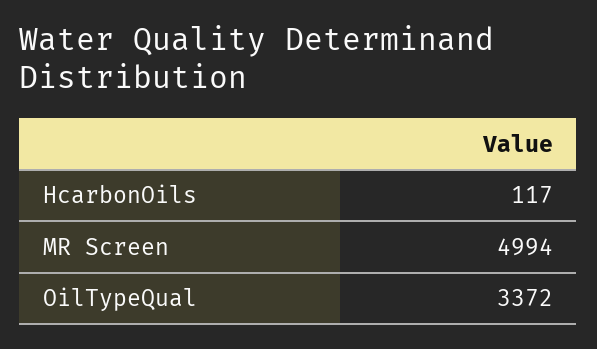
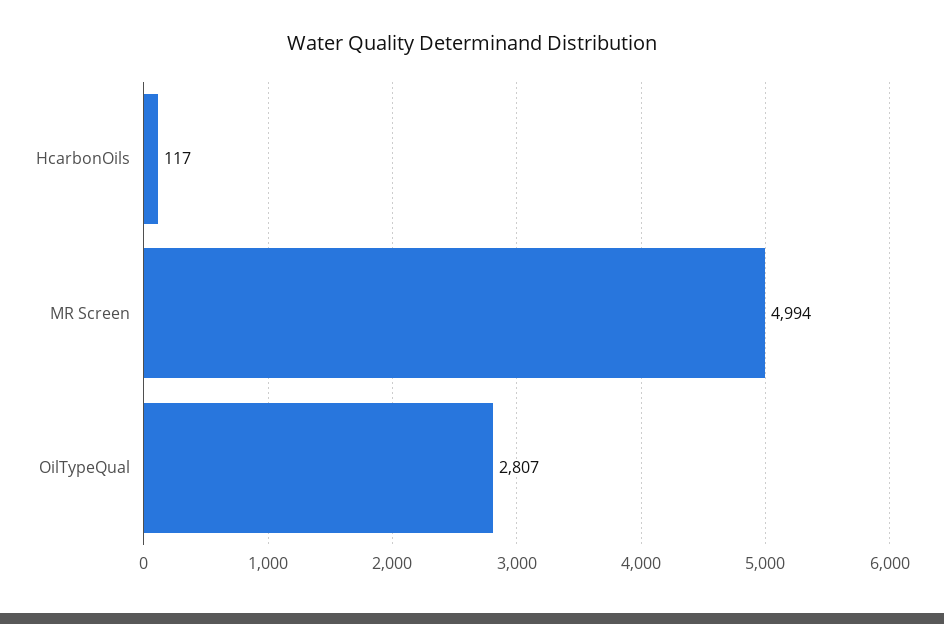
  {
    "HcarbonOils": 117,
    "MR Screen": 4994,
-   "OilTypeQual": 3372
+   "OilTypeQual": 2807
  }

